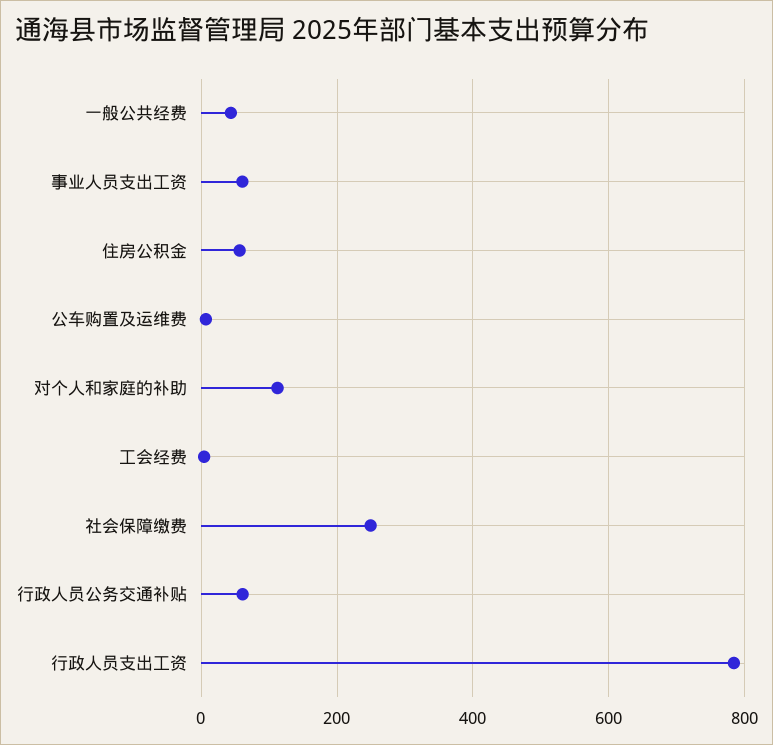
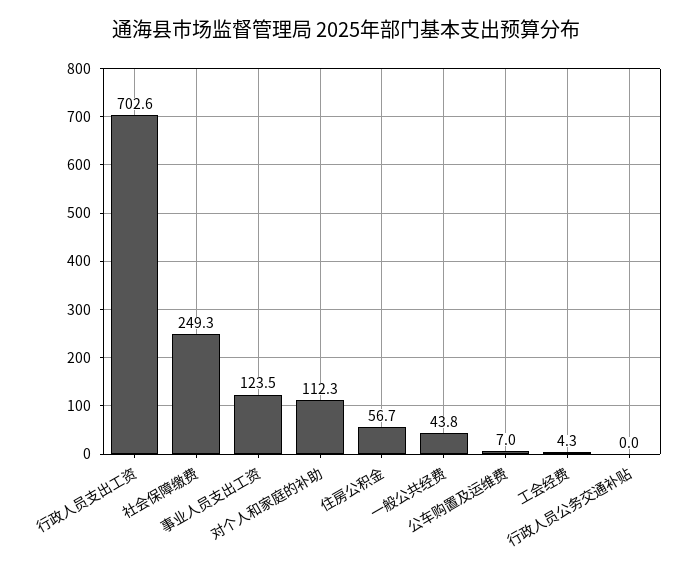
  {
    "一般公共经费": 43.8,
-   "事业人员支出工资": 60,
+   "事业人员支出工资": 123.5,
    "住房公积金": 56.7,
    "公车购置及运维费": 7,
    "对个人和家庭的补助": 112.3,
    "工会经费": 4.3,
    "社会保障缴费": 249.3,
-   "行政人员公务交通补贴": 60,
+   "行政人员公务交通补贴": 0,
-   "行政人员支出工资": 780
+   "行政人员支出工资": 702.6
  }

